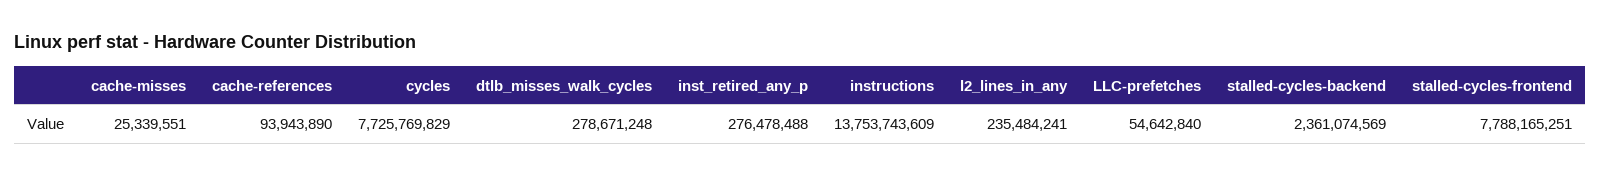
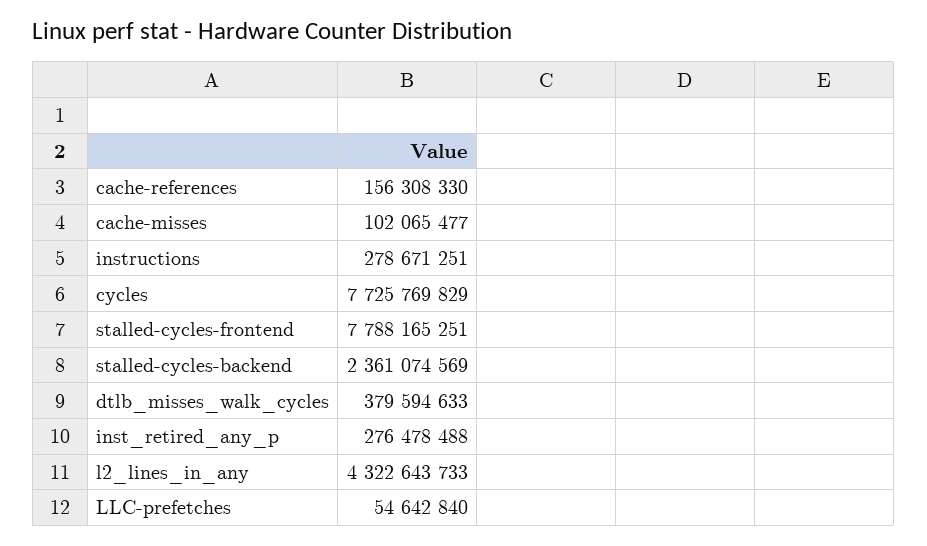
  {
-   "cache-misses": 25339551,
+   "cache-misses": 102065477,
-   "cache-references": 93943890,
+   "cache-references": 156308330,
    "cycles": 7725769829,
-   "dtlb_misses_walk_cycles": 278671248,
+   "dtlb_misses_walk_cycles": 379594633,
    "inst_retired_any_p": 276478488,
-   "instructions": 13753743609,
+   "instructions": 278671251,
-   "l2_lines_in_any": 235484241,
+   "l2_lines_in_any": 4322643733,
    "LLC-prefetches": 54642840,
    "stalled-cycles-backend": 2361074569,
    "stalled-cycles-frontend": 7788165251
  }

